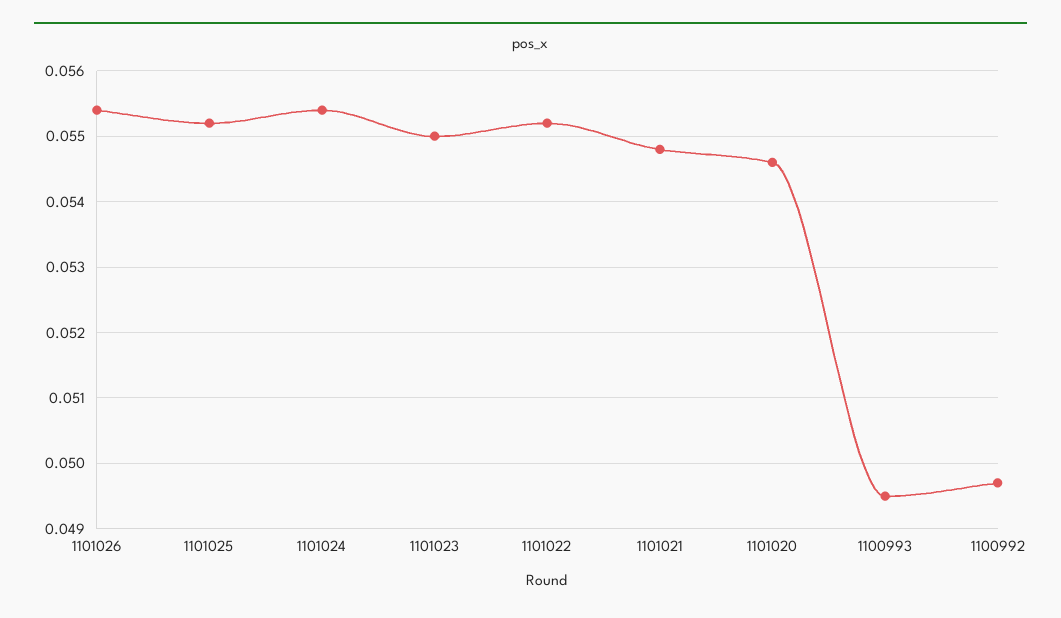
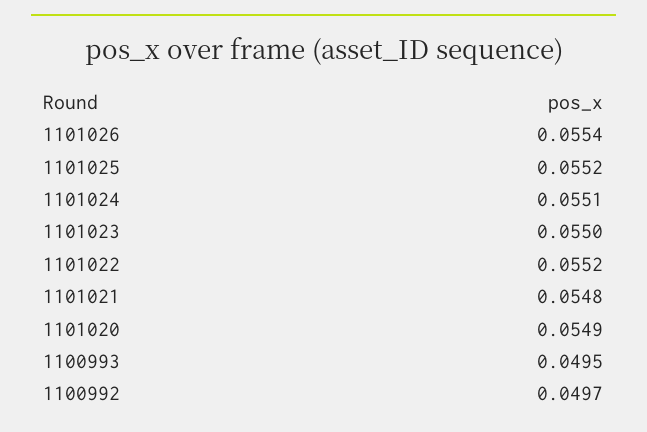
  {
    "1101026": 0.0554,
    "1101025": 0.0552,
-   "1101024": 0.0554,
+   "1101024": 0.0551,
    "1101023": 0.055,
    "1101022": 0.0552,
    "1101021": 0.0548,
-   "1101020": 0.0546,
+   "1101020": 0.0549,
    "1100993": 0.0495,
    "1100992": 0.0497
  }

